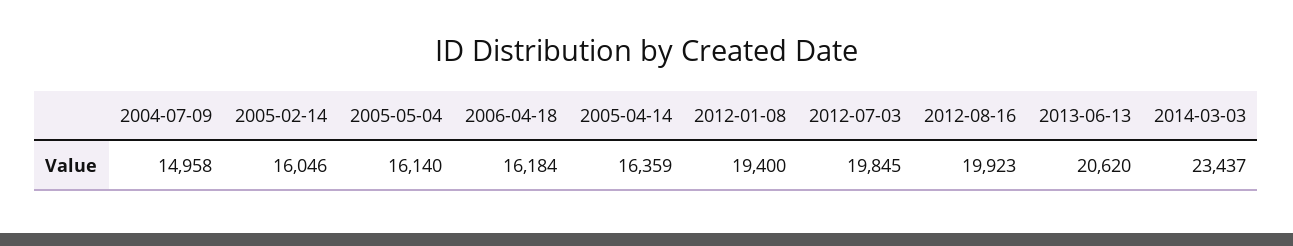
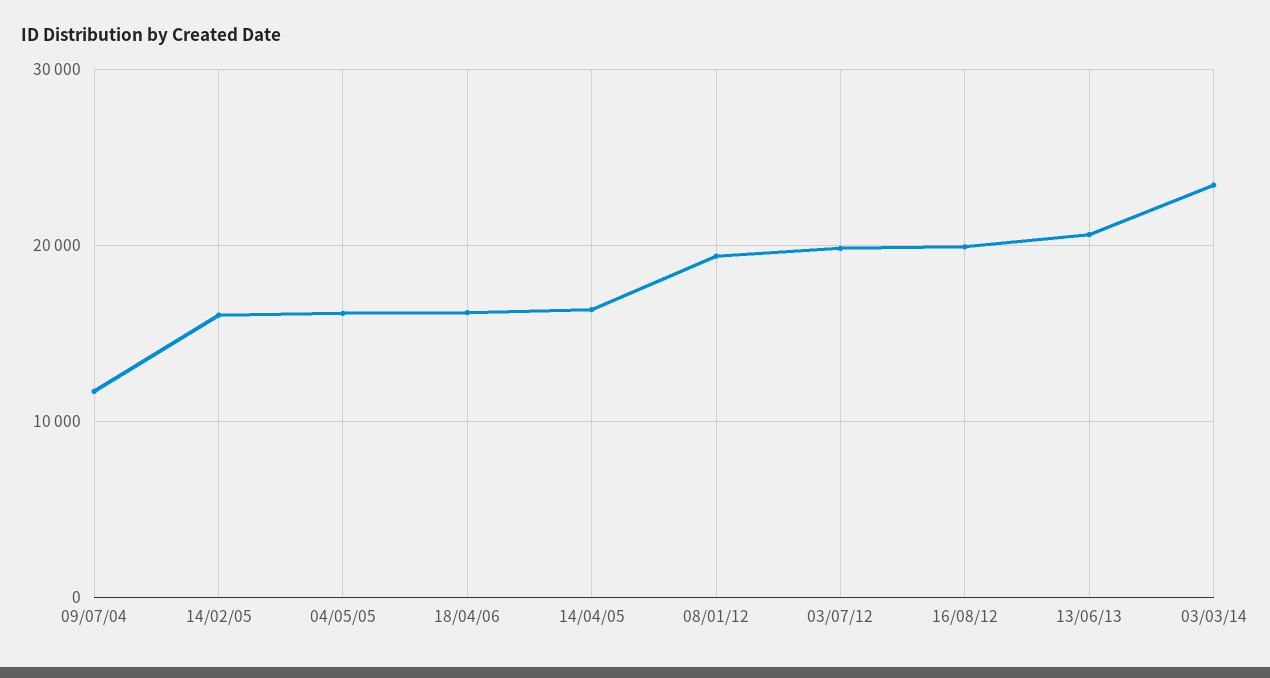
  {
-   "2004-07-09": 14958,
+   "2004-07-09": 12000,
    "2005-02-14": 16046,
    "2005-05-04": 16140,
    "2006-04-18": 16184,
    "2005-04-14": 16359,
    "2012-01-08": 19400,
    "2012-07-03": 19845,
    "2012-08-16": 19923,
    "2013-06-13": 20620,
    "2014-03-03": 23437
  }

